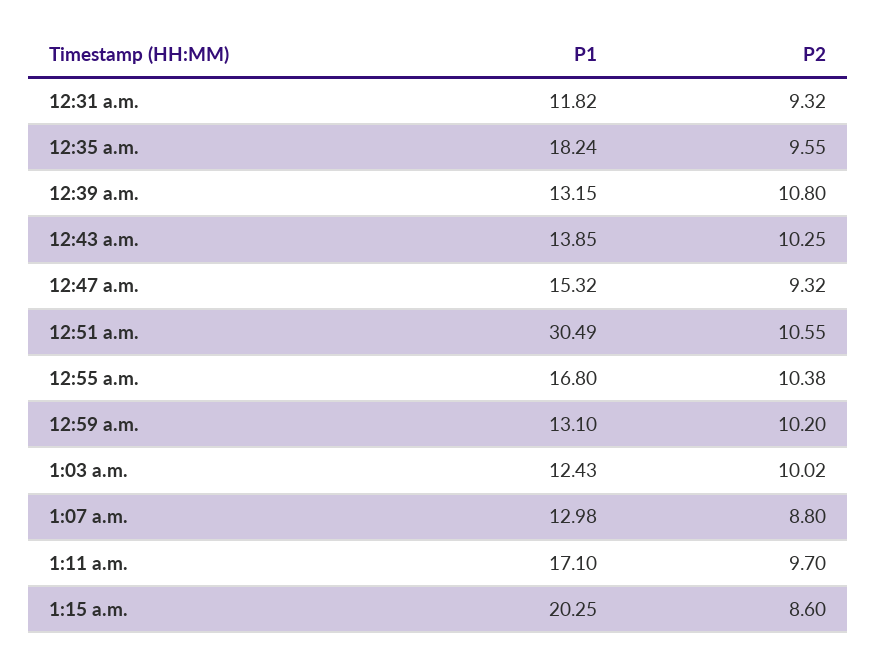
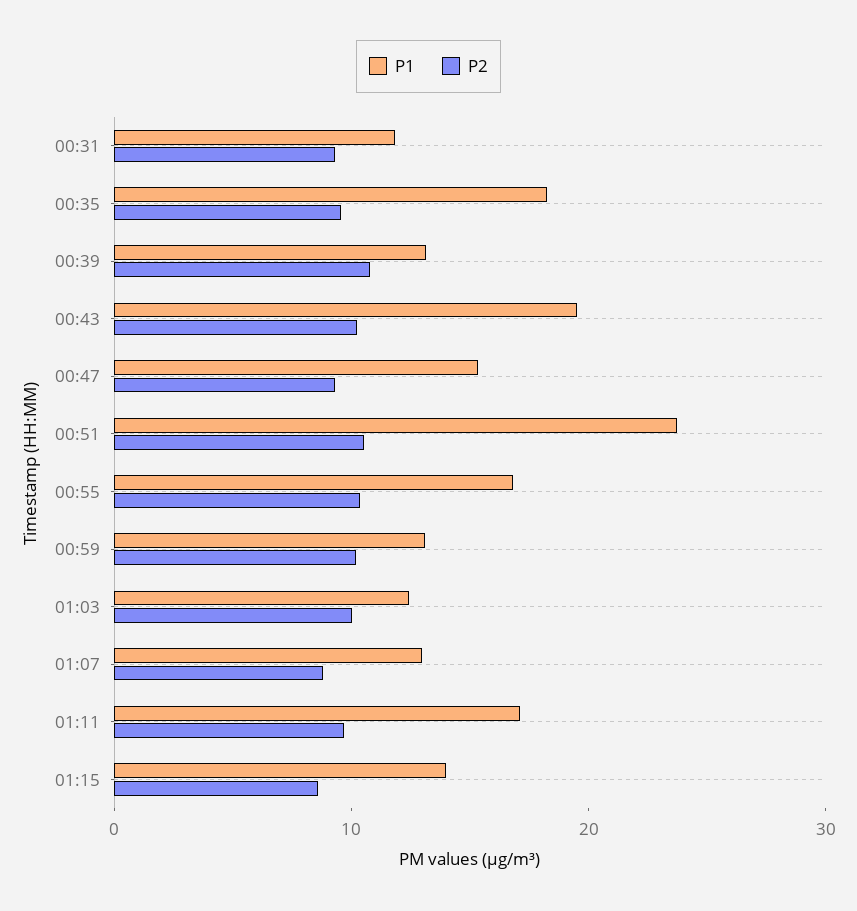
  {
    "P1": {
      "12:31 a.m.": 11.82,
      "12:35 a.m.": 18.24,
      "12:39 a.m.": 13.15,
-     "12:43 a.m.": 13.85,
+     "12:43 a.m.": 20,
      "12:47 a.m.": 15.32,
-     "12:51 a.m.": 30.49,
+     "12:51 a.m.": 24,
      "12:55 a.m.": 16.8,
      "12:59 a.m.": 13.1,
      "1:03 a.m.": 12.43,
      "1:07 a.m.": 12.98,
      "1:11 a.m.": 17.1,
-     "1:15 a.m.": 20.25
+     "1:15 a.m.": 14
    },
    "P2": {
      "12:31 a.m.": 9.32,
      "12:35 a.m.": 9.55,
      "12:39 a.m.": 10.8,
      "12:43 a.m.": 10.25,
      "12:47 a.m.": 9.32,
      "12:51 a.m.": 10.55,
      "12:55 a.m.": 10.38,
      "12:59 a.m.": 10.2,
      "1:03 a.m.": 10.02,
      "1:07 a.m.": 8.8,
      "1:11 a.m.": 9.7,
      "1:15 a.m.": 8.6
    }
  }

